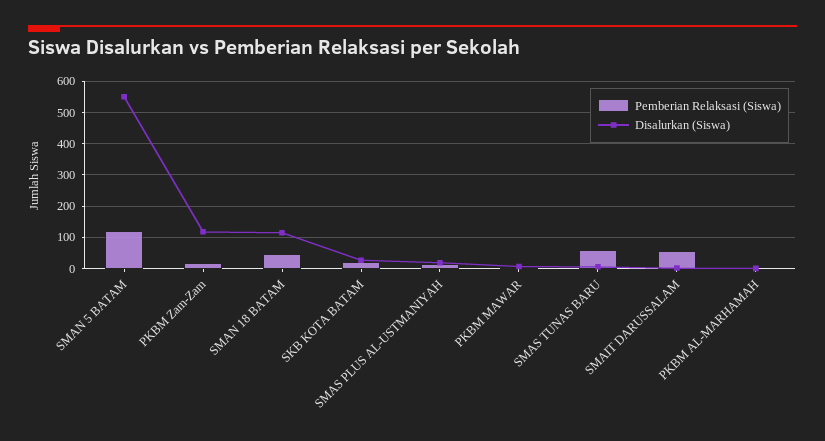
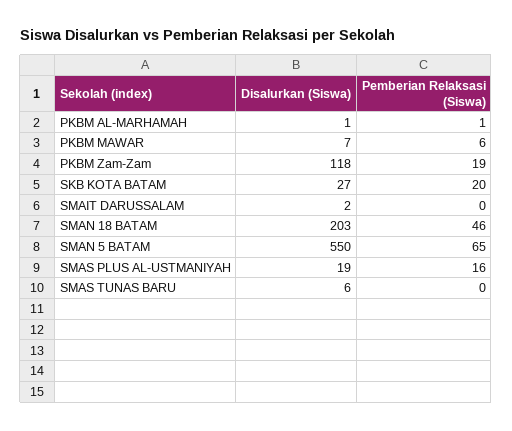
  {
    "Pemberian Relaksasi (Siswa)": {
-     "SMAN 5 BATAM": 120,
+     "SMAN 5 BATAM": 65,
      "PKBM Zam-Zam": 19,
      "SMAN 18 BATAM": 46,
      "SKB KOTA BATAM": 20,
      "SMAS PLUS AL-USTMANIYAH": 16,
      "PKBM MAWAR": 6,
-     "SMAS TUNAS BARU": 60,
+     "SMAS TUNAS BARU": 0,
-     "SMAIT DARUSSALAM": 60,
+     "SMAIT DARUSSALAM": 0,
      "PKBM AL-MARHAMAH": 1
    },
    "Disalurkan (Siswa)": {
      "SMAN 5 BATAM": 550,
      "PKBM Zam-Zam": 118,
-     "SMAN 18 BATAM": 120,
+     "SMAN 18 BATAM": 203,
      "SKB KOTA BATAM": 27,
      "SMAS PLUS AL-USTMANIYAH": 19,
      "PKBM MAWAR": 7,
      "SMAS TUNAS BARU": 6,
      "SMAIT DARUSSALAM": 2,
      "PKBM AL-MARHAMAH": 1
    }
  }

